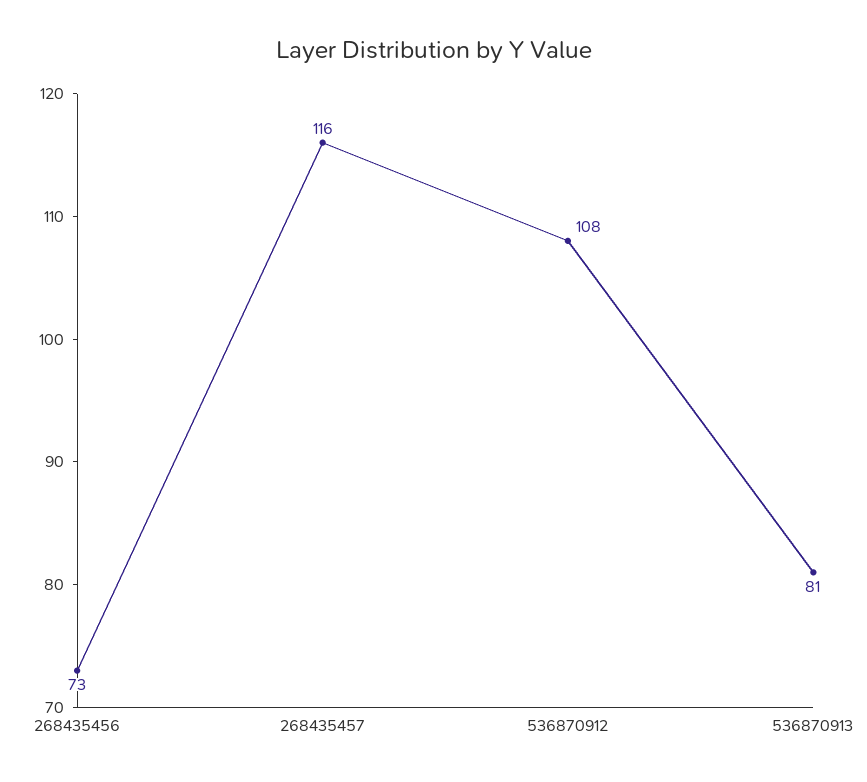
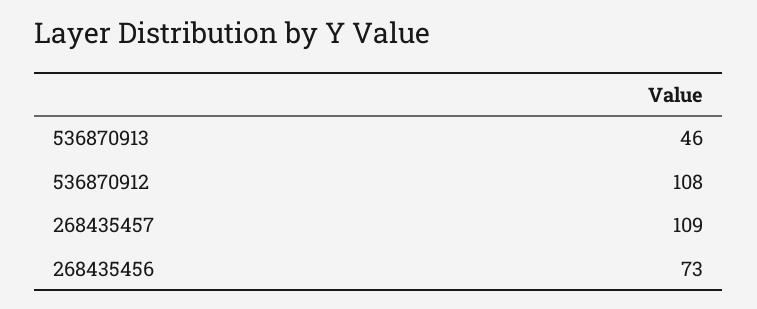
  {
    "268435456": 73,
-   "268435457": 116,
+   "268435457": 109,
    "536870912": 108,
-   "536870913": 81
+   "536870913": 46
  }

